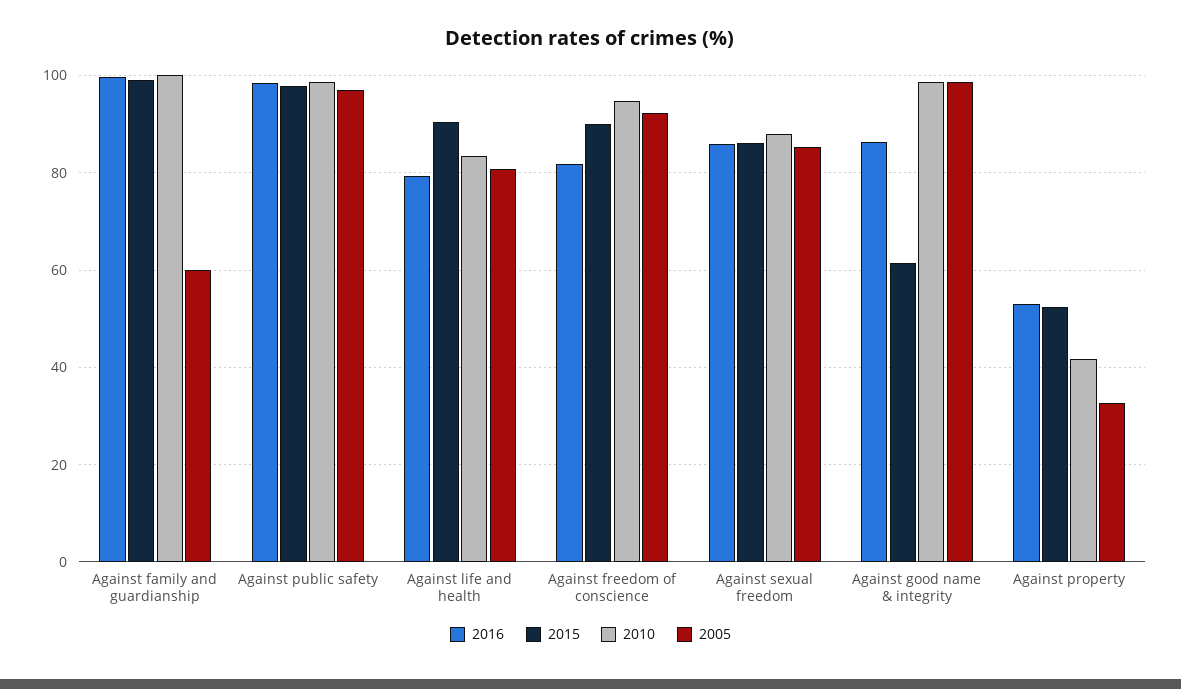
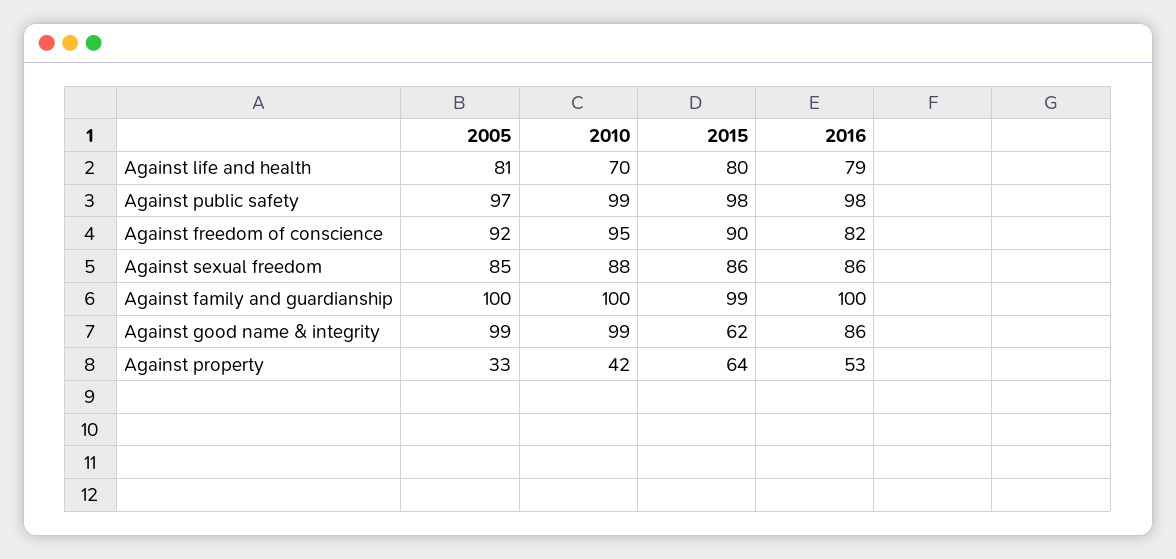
  {
    "2016": {
      "Against family and guardianship": 100,
      "Against public safety": 98,
      "Against life and health": 79,
      "Against freedom of conscience": 82,
      "Against sexual freedom": 86,
      "Against good name & integrity": 86,
      "Against property": 53
    },
    "2015": {
      "Against family and guardianship": 99,
      "Against public safety": 98,
-     "Against life and health": 90,
+     "Against life and health": 80,
      "Against freedom of conscience": 90,
      "Against sexual freedom": 86,
      "Against good name & integrity": 62,
-     "Against property": 52
+     "Against property": 64
    },
    "2010": {
      "Against family and guardianship": 100,
      "Against public safety": 99,
-     "Against life and health": 84,
+     "Against life and health": 70,
      "Against freedom of conscience": 95,
      "Against sexual freedom": 88,
      "Against good name & integrity": 99,
      "Against property": 42
    },
    "2005": {
-     "Against family and guardianship": 60,
+     "Against family and guardianship": 100,
      "Against public safety": 97,
      "Against life and health": 81,
      "Against freedom of conscience": 92,
      "Against sexual freedom": 85,
      "Against good name & integrity": 99,
      "Against property": 33
    }
  }

